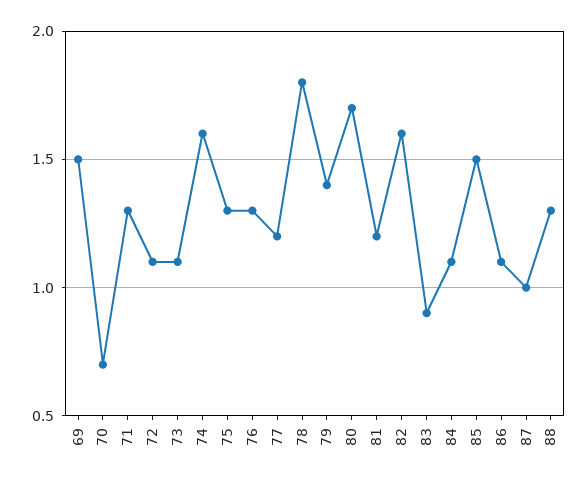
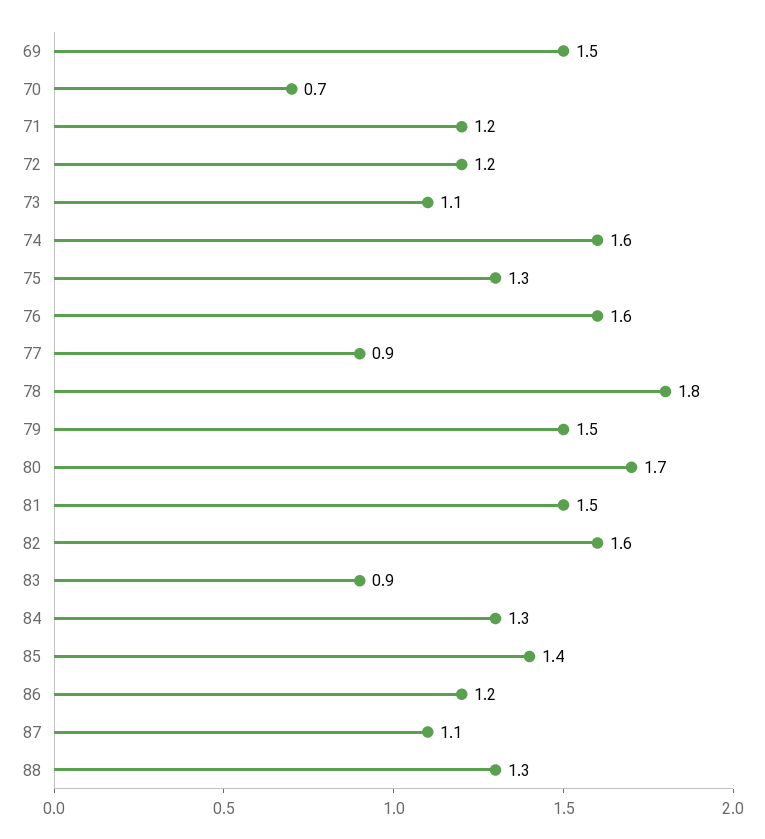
  {
    "69": 1.5,
    "70": 0.7,
-   "71": 1.3,
+   "71": 1.2,
-   "72": 1.1,
+   "72": 1.2,
    "73": 1.1,
    "74": 1.6,
    "75": 1.3,
-   "76": 1.3,
+   "76": 1.6,
-   "77": 1.2,
+   "77": 0.9,
    "78": 1.8,
-   "79": 1.4,
+   "79": 1.5,
    "80": 1.7,
-   "81": 1.2,
+   "81": 1.5,
    "82": 1.6,
    "83": 0.9,
-   "84": 1.1,
+   "84": 1.3,
-   "85": 1.5,
+   "85": 1.4,
-   "86": 1.1,
+   "86": 1.2,
-   "87": 1,
+   "87": 1.1,
    "88": 1.3
  }

